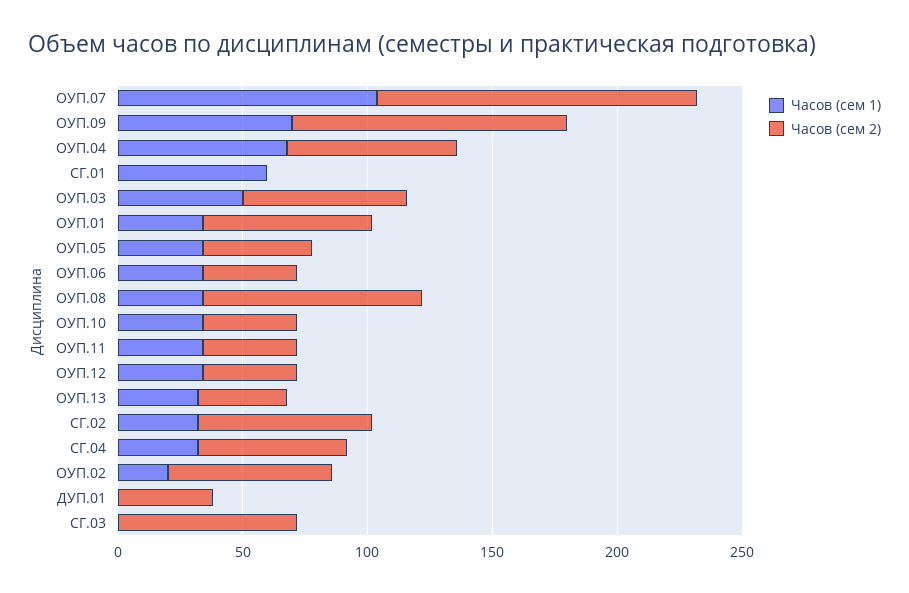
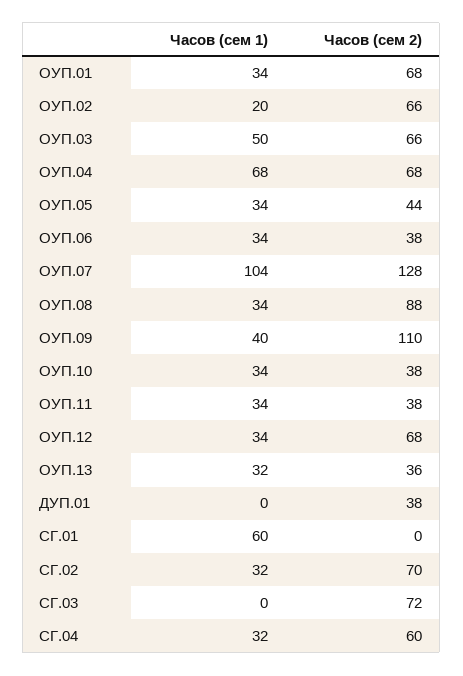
  {
    "Часов (сем 1)": {
      "ОУП.07": 104,
-     "ОУП.09": 70,
+     "ОУП.09": 40,
      "ОУП.04": 68,
      "СГ.01": 60,
      "ОУП.03": 50,
      "ОУП.01": 34,
      "ОУП.05": 34,
      "ОУП.06": 34,
      "ОУП.08": 34,
      "ОУП.10": 34,
      "ОУП.11": 34,
      "ОУП.12": 34,
      "ОУП.13": 32,
      "СГ.02": 32,
      "СГ.04": 32,
      "ОУП.02": 20,
      "ДУП.01": 0,
      "СГ.03": 0
    },
    "Часов (сем 2)": {
      "ОУП.07": 128,
      "ОУП.09": 110,
      "ОУП.04": 68,
      "СГ.01": 0,
      "ОУП.03": 66,
      "ОУП.01": 68,
      "ОУП.05": 44,
      "ОУП.06": 38,
      "ОУП.08": 88,
      "ОУП.10": 38,
      "ОУП.11": 38,
-     "ОУП.12": 40,
+     "ОУП.12": 68,
      "ОУП.13": 36,
      "СГ.02": 70,
      "СГ.04": 60,
      "ОУП.02": 66,
      "ДУП.01": 38,
      "СГ.03": 72
    }
  }

